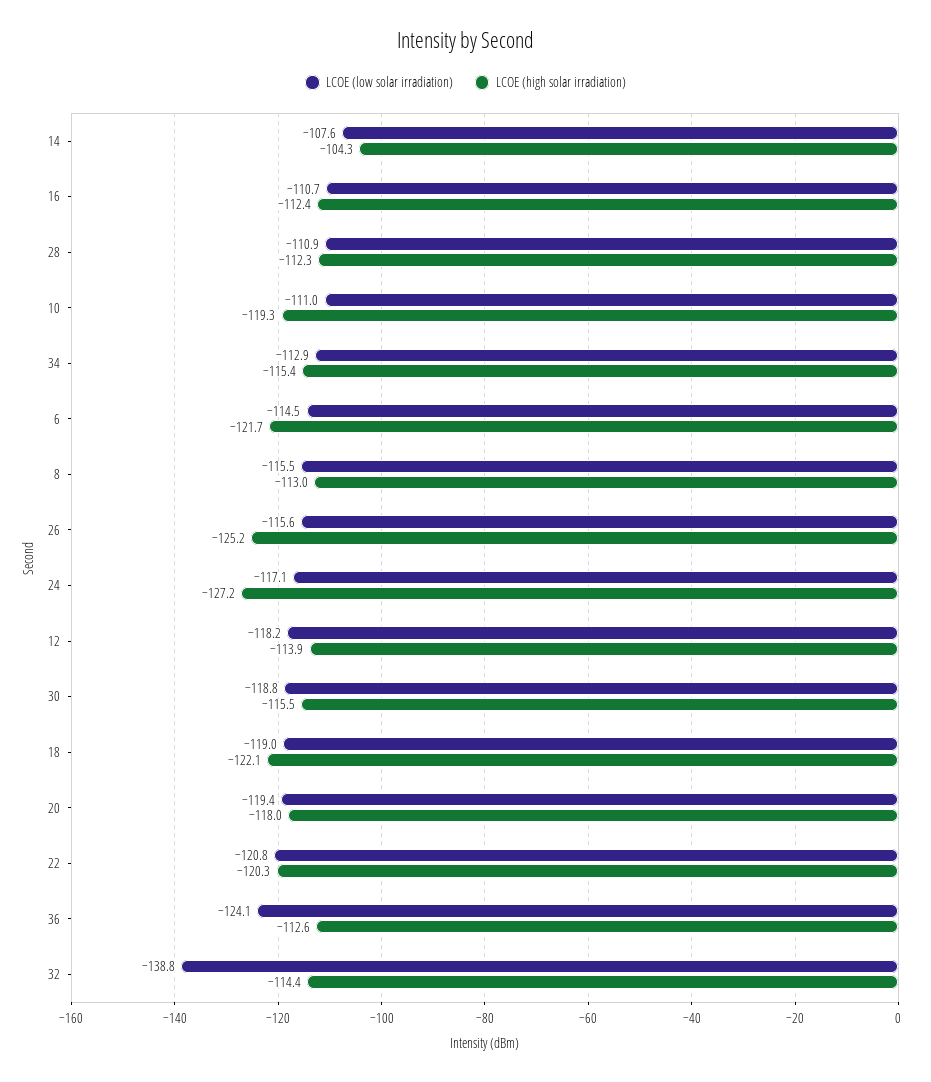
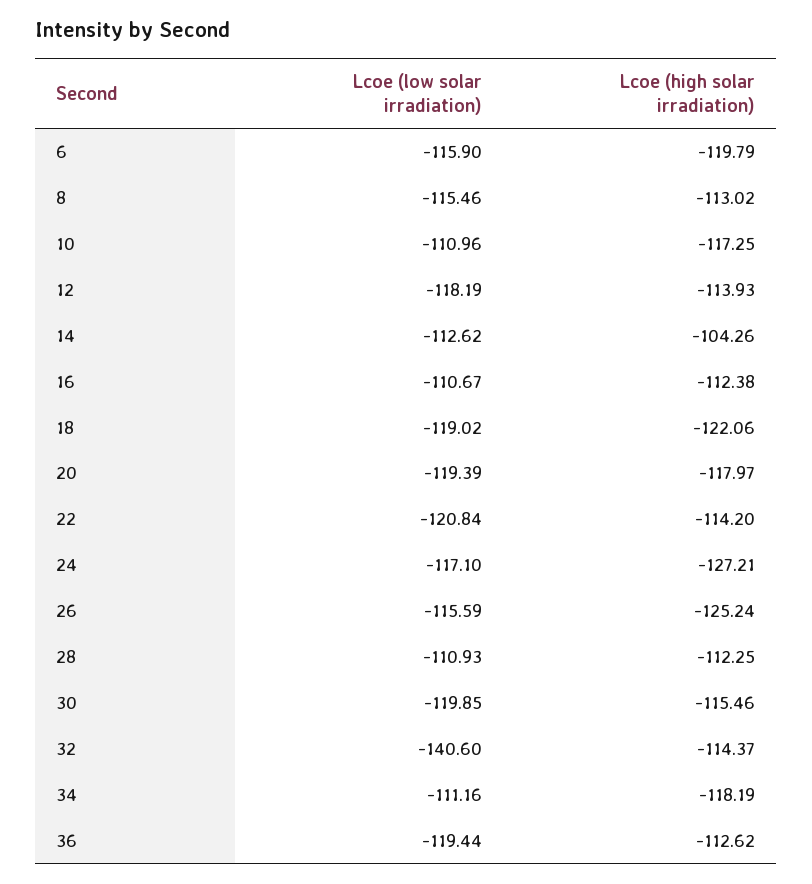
  {
    "LCOE (low solar irradiation)": {
-     "14": -107.6,
+     "14": -112.62,
      "16": -110.67,
      "28": -110.93,
      "10": -110.96,
-     "34": -112.9,
+     "34": -111.16,
-     "6": -114.5,
+     "6": -115.9,
      "8": -115.46,
      "26": -115.59,
      "24": -117.1,
      "12": -118.19,
-     "30": -118.8,
+     "30": -119.85,
      "18": -119.02,
      "20": -119.39,
      "22": -120.84,
-     "36": -124.1,
+     "36": -119.44,
-     "32": -138.8
+     "32": -140.6
    },
    "LCOE (high solar irradiation)": {
      "14": -104.26,
      "16": -112.38,
      "28": -112.25,
-     "10": -119.3,
+     "10": -117.25,
-     "34": -115.4,
+     "34": -118.19,
-     "6": -121.7,
+     "6": -119.79,
      "8": -113.02,
      "26": -125.24,
      "24": -127.21,
      "12": -113.93,
      "30": -115.46,
      "18": -122.06,
      "20": -117.97,
-     "22": -120.3,
+     "22": -114.2,
      "36": -112.62,
      "32": -114.37
    }
  }

